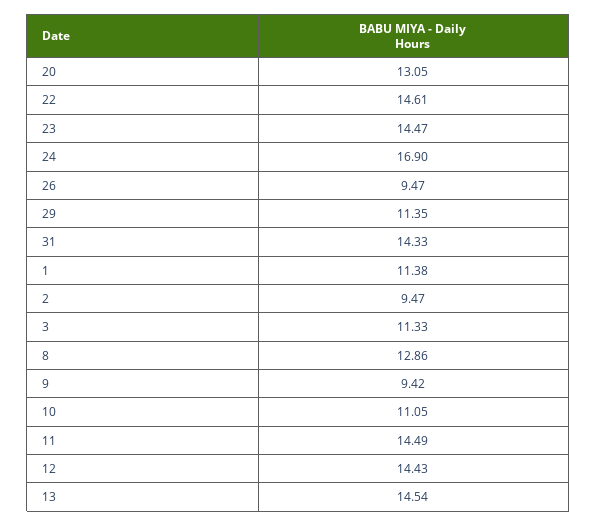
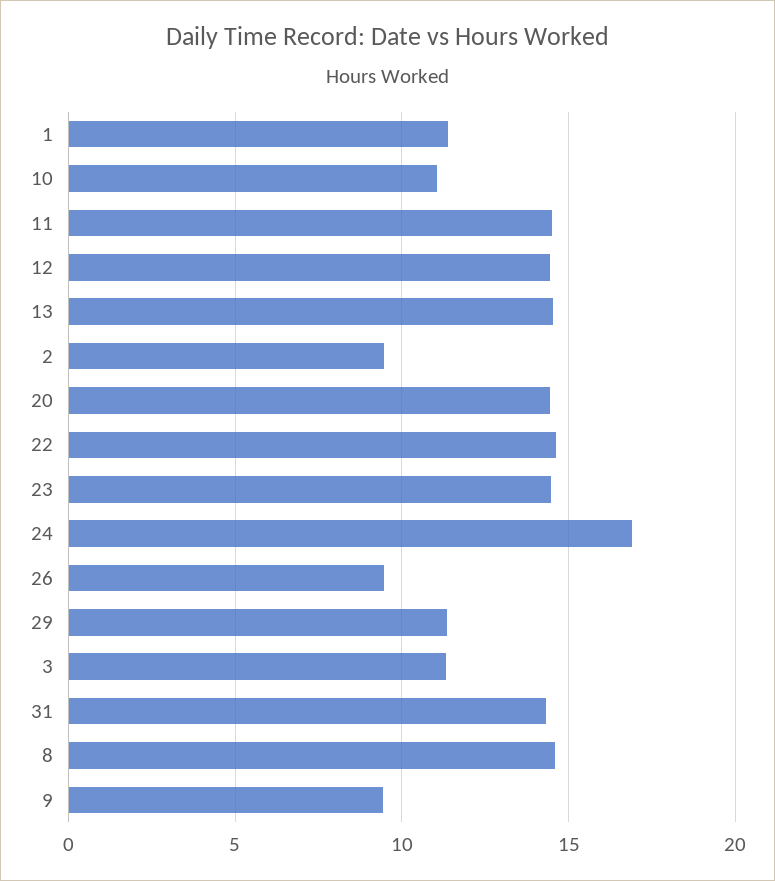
  {
-   "20": 13.05,
+   "20": 14.5,
    "22": 14.61,
    "23": 14.47,
    "24": 16.9,
    "26": 9.47,
    "29": 11.35,
    "31": 14.33,
    "1": 11.38,
    "2": 9.47,
    "3": 11.33,
-   "8": 12.86,
+   "8": 14.5,
    "9": 9.42,
    "10": 11.05,
    "11": 14.49,
    "12": 14.43,
    "13": 14.54
  }

